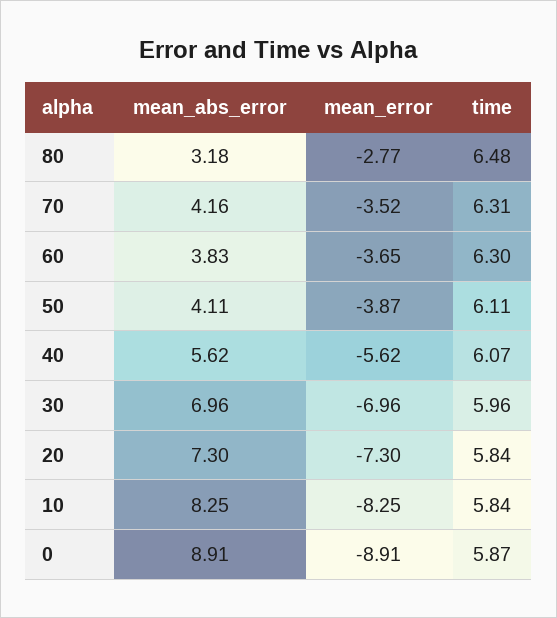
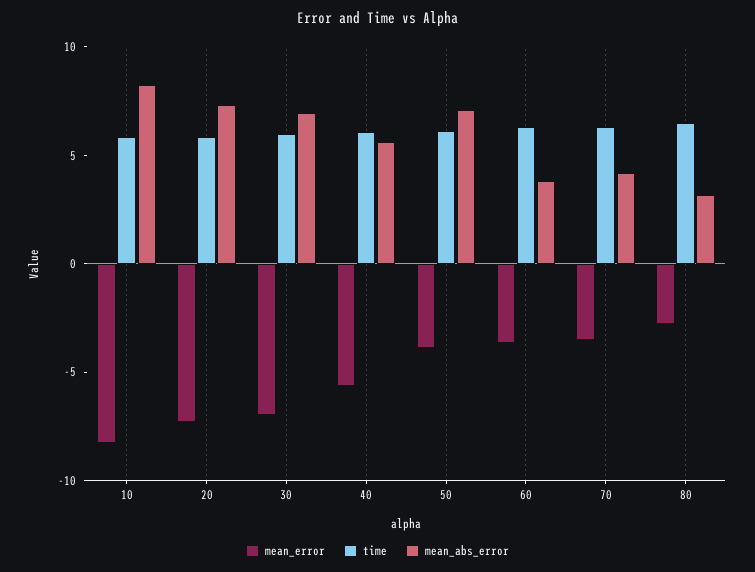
  {
    "mean_abs_error": {
      "80": 3.18,
      "70": 4.16,
      "60": 3.83,
-     "50": 4.11,
+     "50": 7,
      "40": 5.62,
      "30": 6.96,
      "20": 7.3,
-     "10": 8.25,
+     "10": 8.25
-     "0": 8.91
    },
    "mean_error": {
      "80": -2.77,
      "70": -3.52,
      "60": -3.65,
      "50": -3.87,
      "40": -5.62,
      "30": -6.96,
      "20": -7.3,
-     "10": -8.25,
+     "10": -8.25
-     "0": -8.91
    },
    "time": {
      "80": 6.48,
      "70": 6.31,
      "60": 6.3,
      "50": 6.11,
      "40": 6.07,
      "30": 5.96,
      "20": 5.84,
-     "10": 5.84,
+     "10": 5.84
-     "0": 5.87
    }
  }

